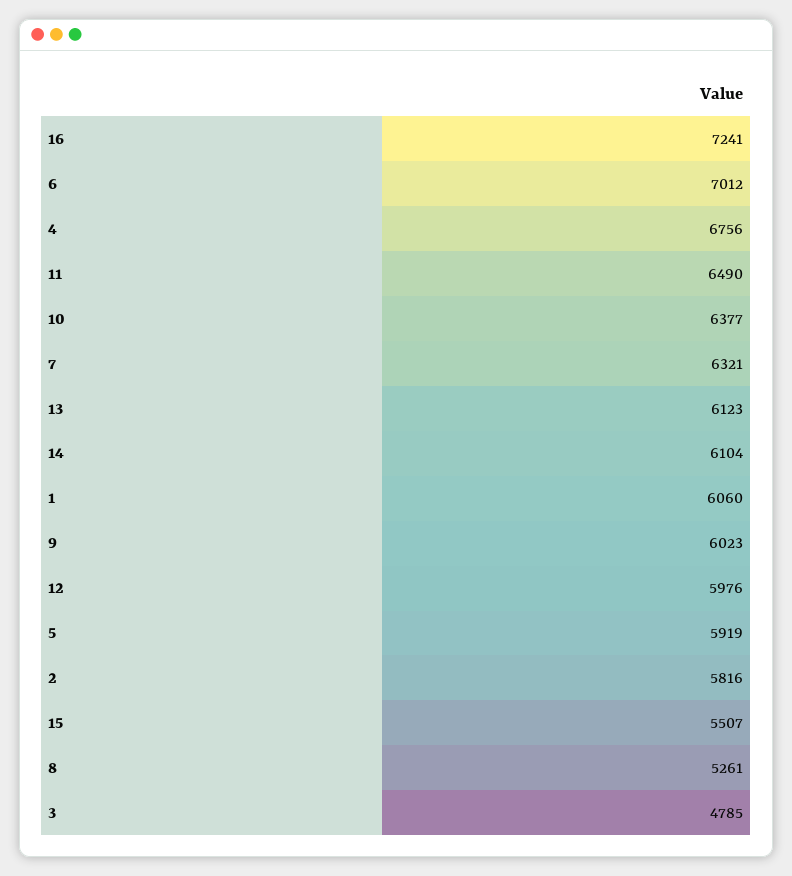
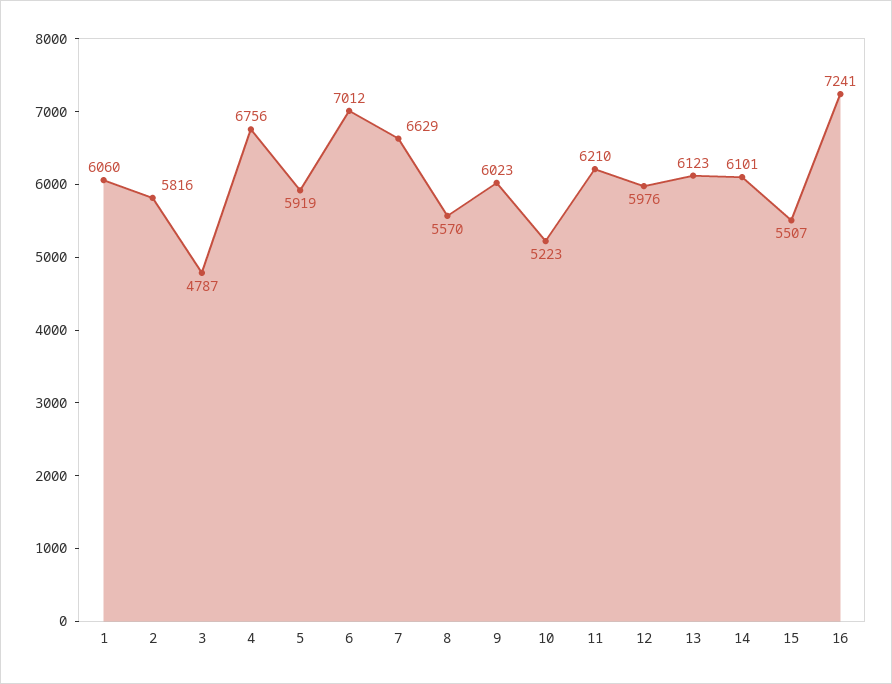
  {
    "16": 7241,
    "6": 7012,
    "4": 6756,
-   "11": 6490,
+   "11": 6210,
-   "10": 6377,
+   "10": 5223,
-   "7": 6321,
+   "7": 6629,
    "13": 6123,
-   "14": 6104,
+   "14": 6101,
    "1": 6060,
    "9": 6023,
    "12": 5976,
    "5": 5919,
    "2": 5816,
    "15": 5507,
-   "8": 5261,
+   "8": 5570,
-   "3": 4785
+   "3": 4787
  }

